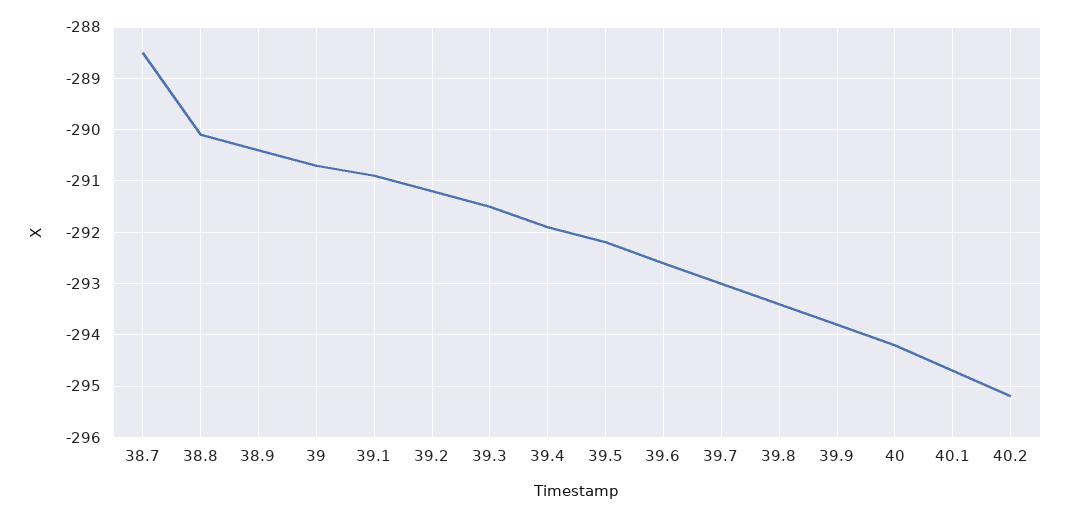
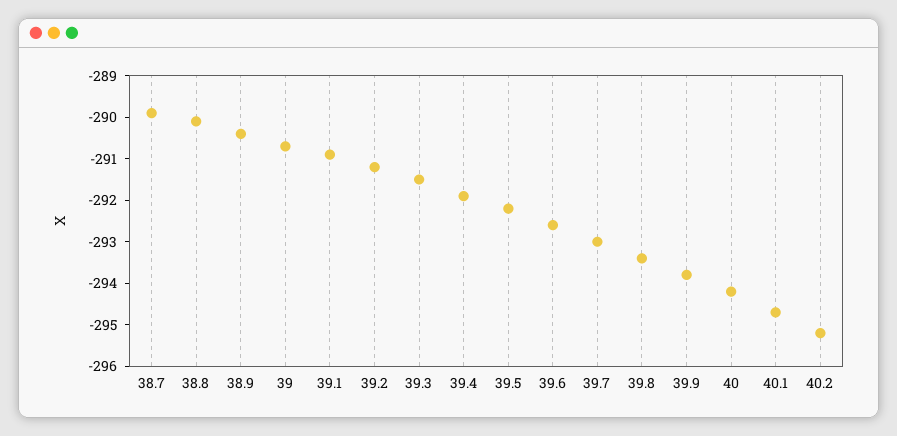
  {
-   "38.7": -288.5,
+   "38.7": -290,
    "38.8": -290,
    "38.9": -290.5,
    "39": -290.5,
    "39.1": -291,
    "39.2": -291,
    "39.3": -291.5,
    "39.4": -292,
    "39.5": -292,
    "39.6": -292.5,
    "39.7": -293,
    "39.8": -293.5,
    "39.9": -294,
    "40": -294,
    "40.1": -294.5,
    "40.2": -295
  }

